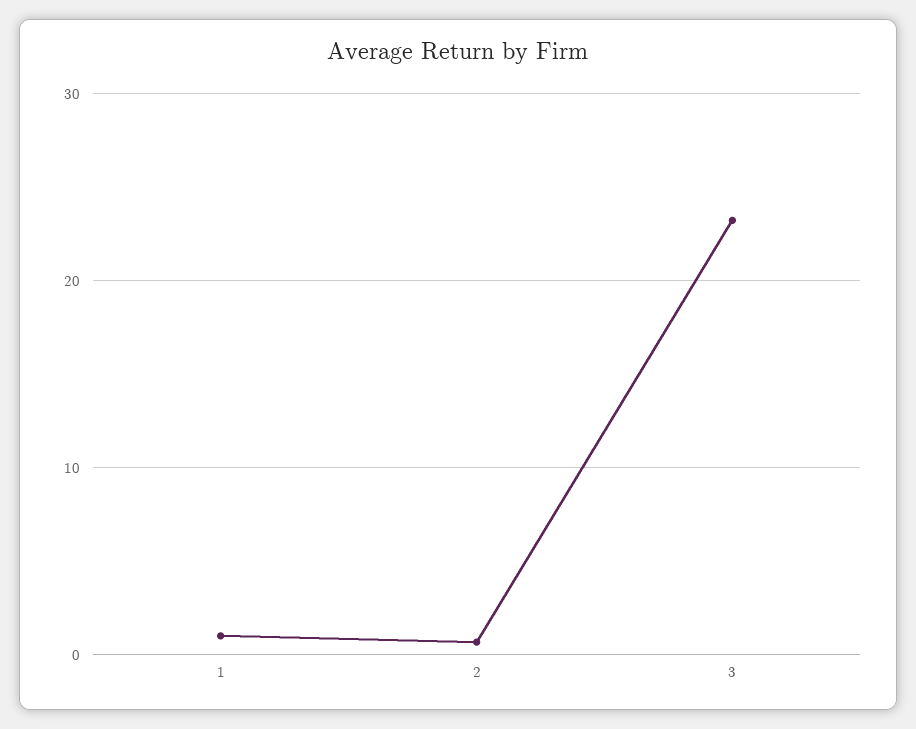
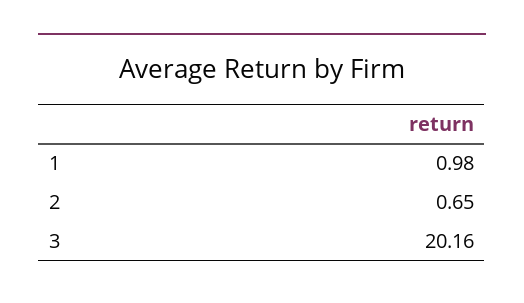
  {
    "1": 0.98,
    "2": 0.65,
-   "3": 23
+   "3": 20.16
  }

